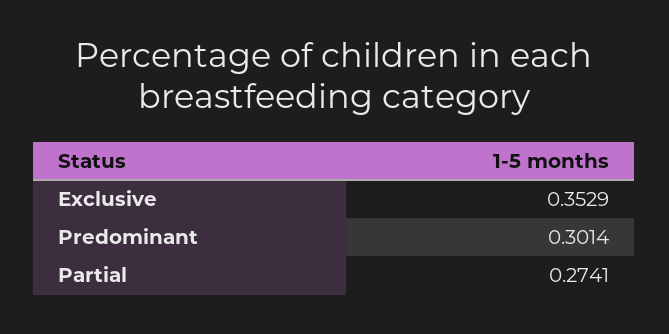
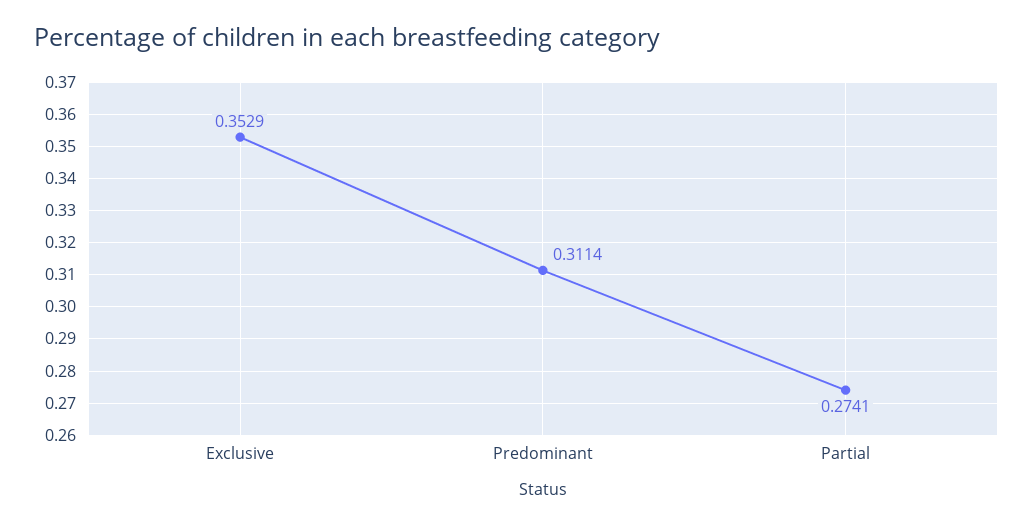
  {
    "Exclusive": 0.3529,
-   "Predominant": 0.3014,
+   "Predominant": 0.3114,
    "Partial": 0.2741
  }

